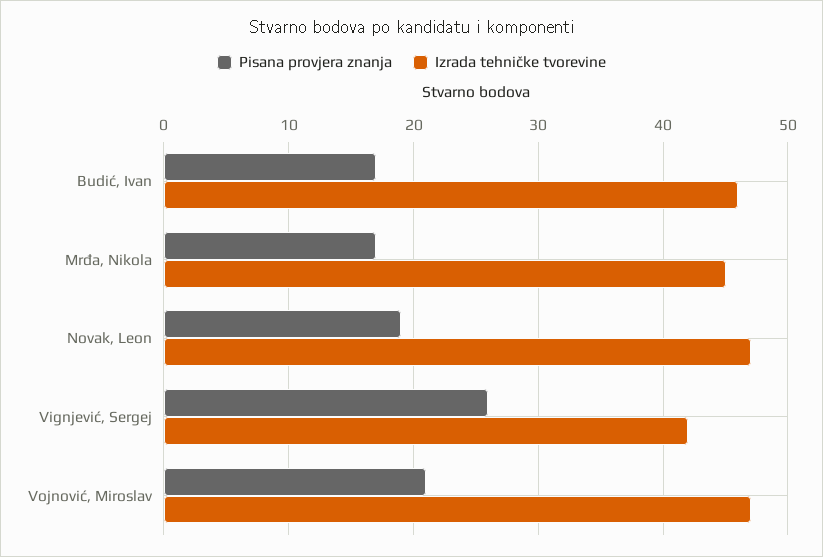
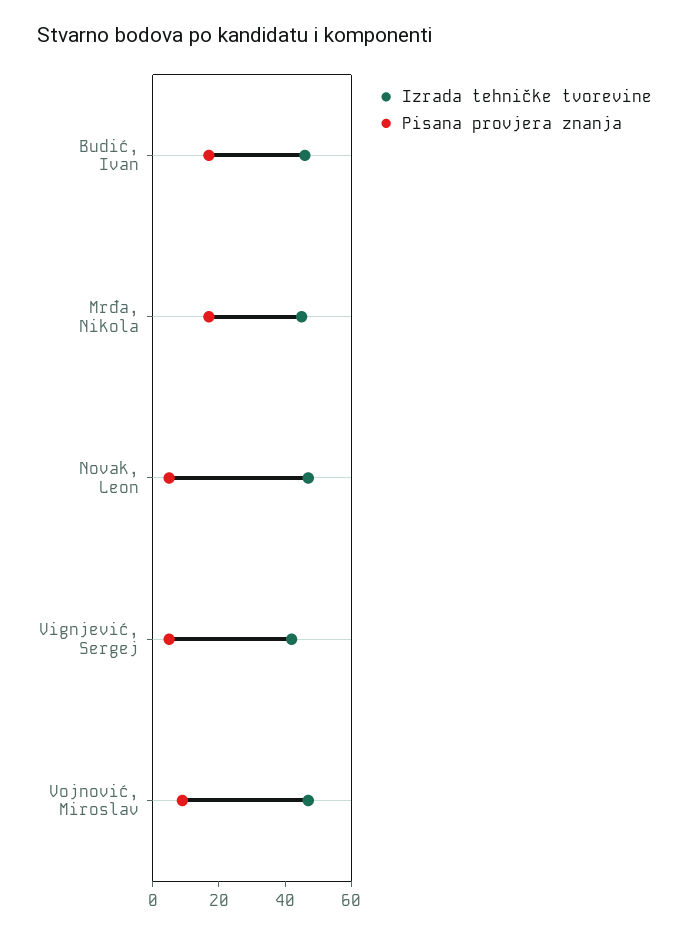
  {
    "Pisana provjera znanja": {
      "Budić, Ivan": 17,
      "Mrđa, Nikola": 17,
-     "Novak, Leon": 19,
+     "Novak, Leon": 5,
-     "Vignjević, Sergej": 26,
+     "Vignjević, Sergej": 5,
-     "Vojnović, Miroslav": 21
+     "Vojnović, Miroslav": 10
    },
    "Izrada tehničke tvorevine": {
      "Budić, Ivan": 46,
      "Mrđa, Nikola": 45,
      "Novak, Leon": 47,
      "Vignjević, Sergej": 42,
      "Vojnović, Miroslav": 47
    }
  }

